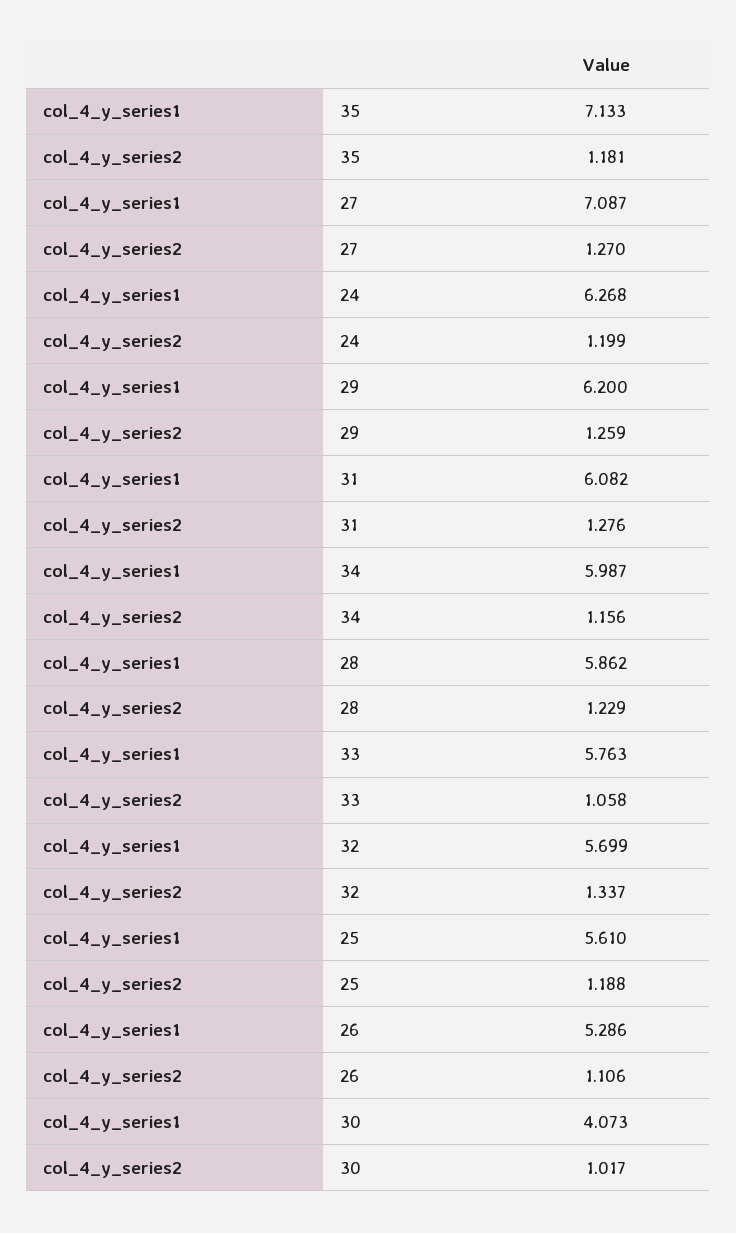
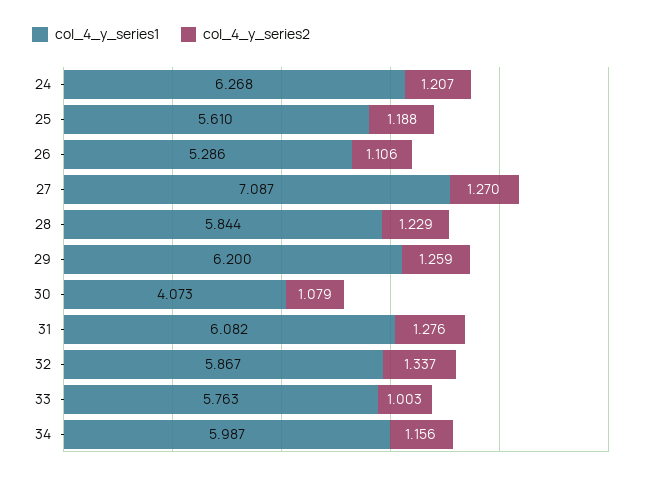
  {
    "col_4_y_series1": {
-     "35": 7.133,
      "27": 7.087,
      "24": 6.268,
      "29": 6.2,
      "31": 6.082,
      "34": 5.987,
-     "28": 5.862,
+     "28": 5.844,
      "33": 5.763,
-     "32": 5.699,
+     "32": 5.867,
      "25": 5.61,
      "26": 5.286,
      "30": 4.073
    },
    "col_4_y_series2": {
-     "35": 1.181,
      "27": 1.27,
-     "24": 1.199,
+     "24": 1.207,
      "29": 1.259,
      "31": 1.276,
      "34": 1.156,
      "28": 1.229,
-     "33": 1.058,
+     "33": 1.003,
      "32": 1.337,
      "25": 1.188,
      "26": 1.106,
-     "30": 1.017
+     "30": 1.079
    }
  }

